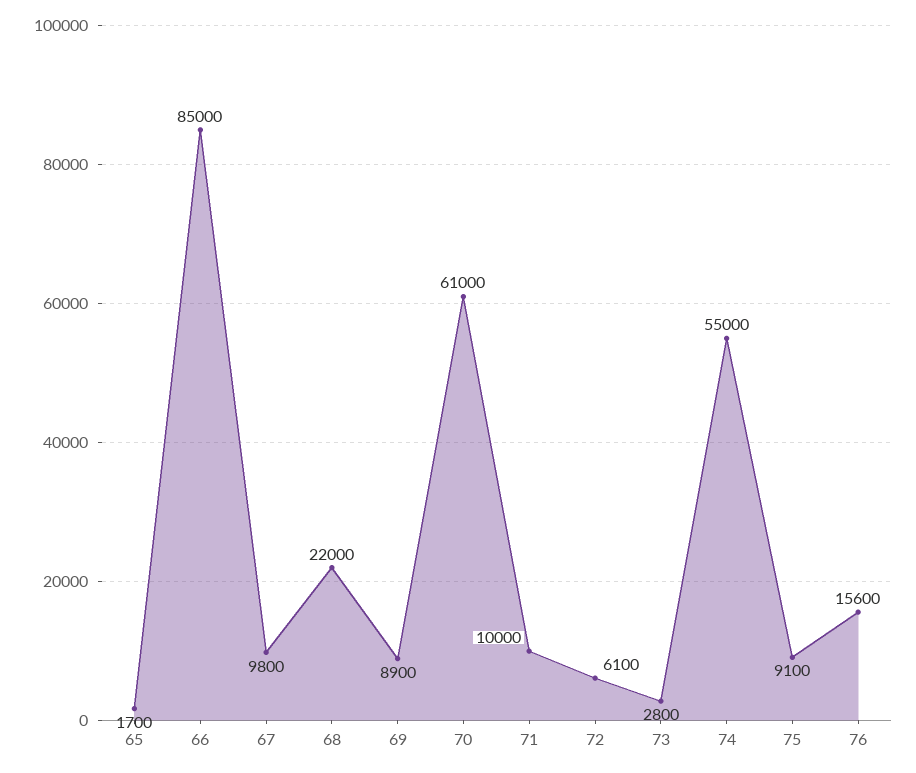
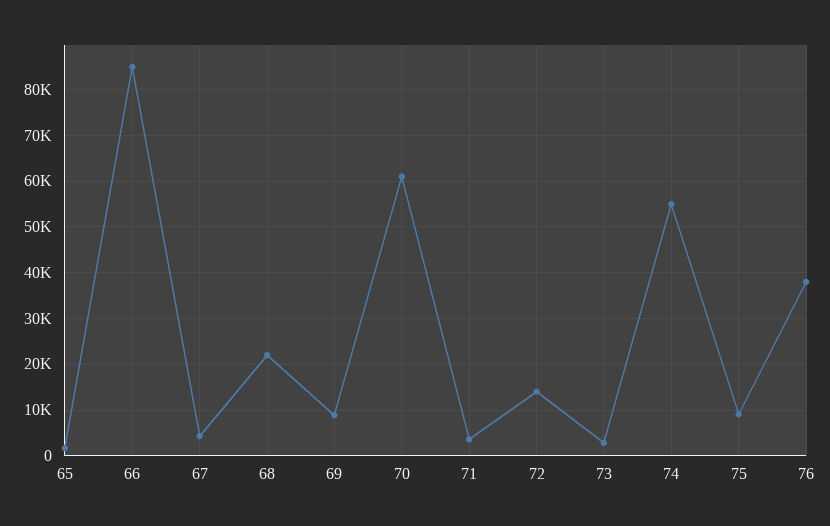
  {
    "65": 1700,
    "66": 85000,
-   "67": 9800,
+   "67": 4000,
    "68": 22000,
    "69": 8900,
    "70": 61000,
-   "71": 10000,
+   "71": 4000,
-   "72": 6100,
+   "72": 14000,
    "73": 2800,
    "74": 55000,
    "75": 9100,
-   "76": 15600
+   "76": 38000
  }

